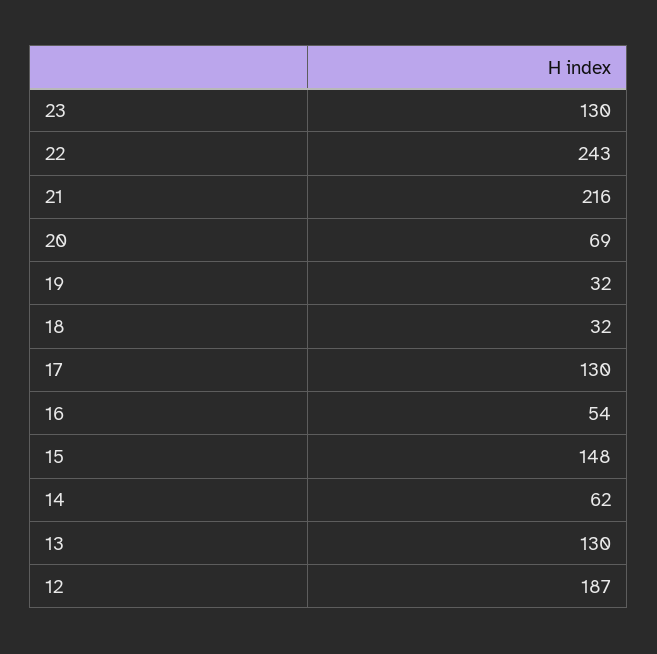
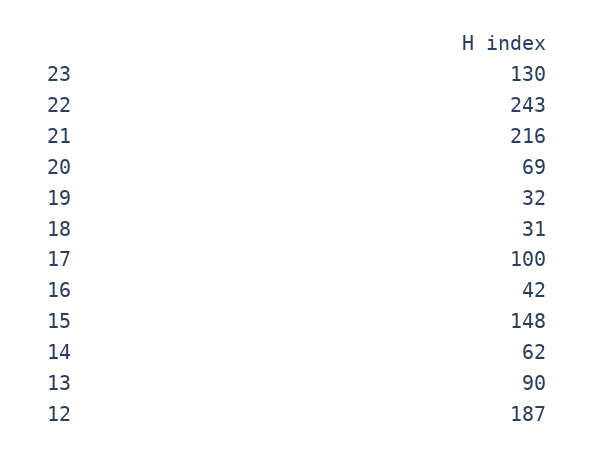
  {
    "23": 130,
    "22": 243,
    "21": 216,
    "20": 69,
    "19": 32,
-   "18": 32,
+   "18": 31,
-   "17": 130,
+   "17": 100,
-   "16": 54,
+   "16": 42,
    "15": 148,
    "14": 62,
-   "13": 130,
+   "13": 90,
    "12": 187
  }

